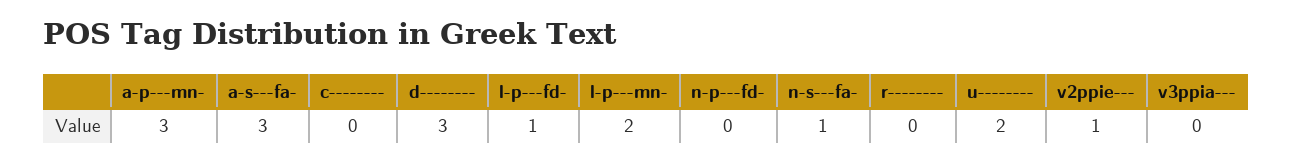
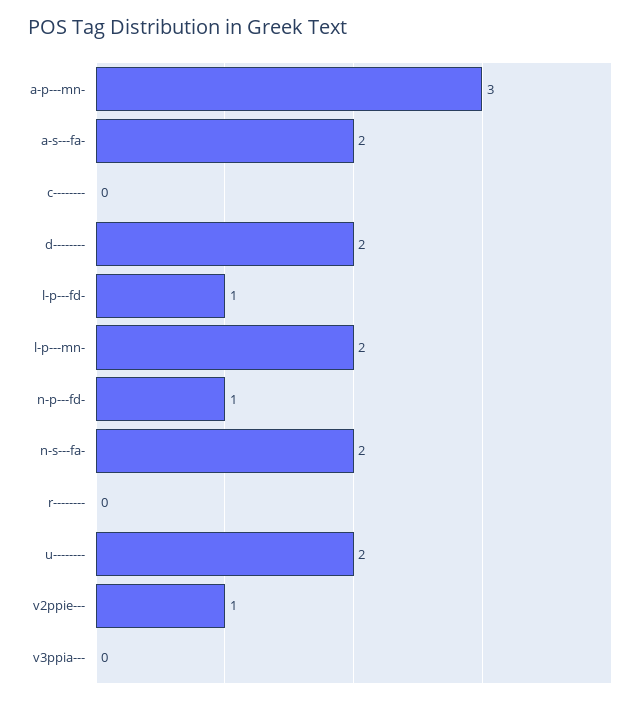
  {
    "a-p---mn-": 3,
-   "a-s---fa-": 3,
+   "a-s---fa-": 2,
    "c--------": 0,
-   "d--------": 3,
+   "d--------": 2,
    "l-p---fd-": 1,
    "l-p---mn-": 2,
-   "n-p---fd-": 0,
+   "n-p---fd-": 1,
-   "n-s---fa-": 1,
+   "n-s---fa-": 2,
    "r--------": 0,
    "u--------": 2,
    "v2ppie---": 1,
    "v3ppia---": 0
  }

